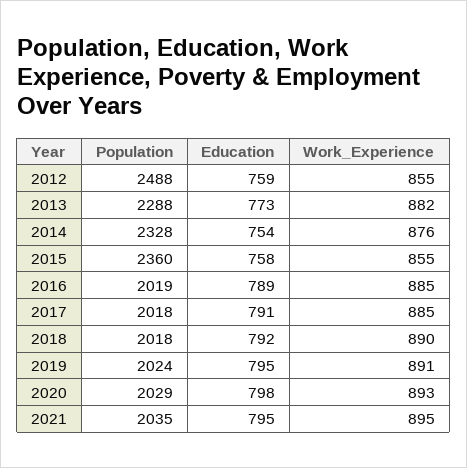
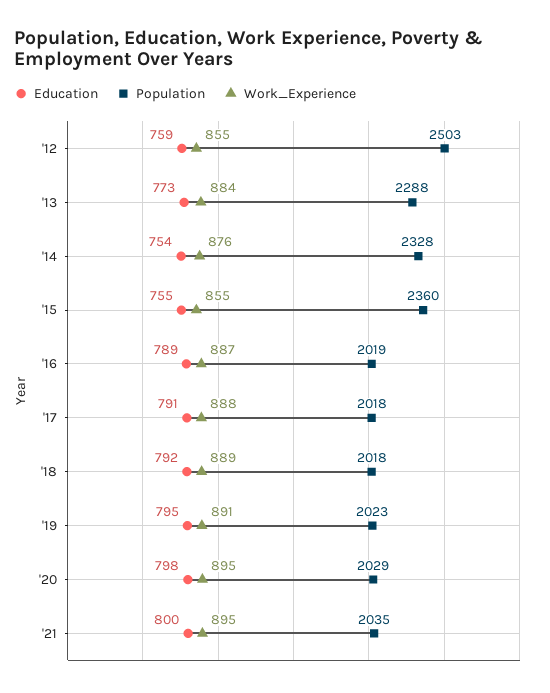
  {
    "Population": {
-     "2012": 2488,
+     "2012": 2503,
      "2013": 2288,
      "2014": 2328,
      "2015": 2360,
      "2016": 2019,
      "2017": 2018,
      "2018": 2018,
-     "2019": 2024,
+     "2019": 2023,
      "2020": 2029,
      "2021": 2035
    },
    "Education": {
      "2012": 759,
      "2013": 773,
      "2014": 754,
-     "2015": 758,
+     "2015": 755,
      "2016": 789,
      "2017": 791,
      "2018": 792,
      "2019": 795,
      "2020": 798,
-     "2021": 795
+     "2021": 800
    },
    "Work_Experience": {
      "2012": 855,
-     "2013": 882,
+     "2013": 884,
      "2014": 876,
      "2015": 855,
-     "2016": 885,
+     "2016": 887,
-     "2017": 885,
+     "2017": 888,
-     "2018": 890,
+     "2018": 889,
      "2019": 891,
-     "2020": 893,
+     "2020": 895,
      "2021": 895
    }
  }

